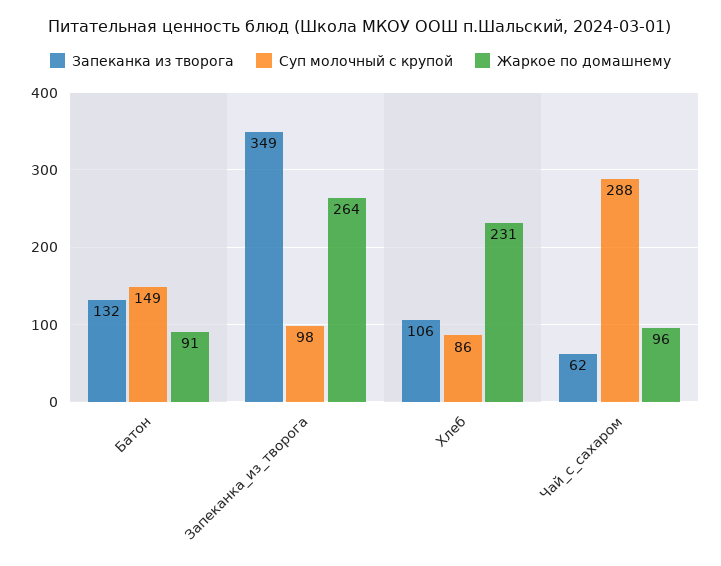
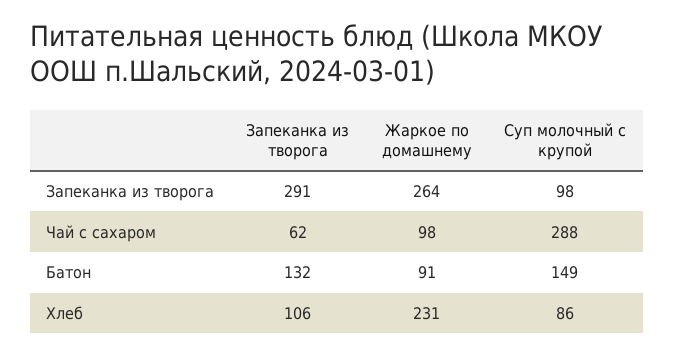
  {
    "Запеканка из творога": {
      "Батон": 132,
-     "Запеканка_из_творога": 349,
+     "Запеканка_из_творога": 291,
      "Хлеб": 106,
      "Чай_с_сахаром": 62
    },
    "Суп молочный с крупой": {
      "Батон": 149,
      "Запеканка_из_творога": 98,
      "Хлеб": 86,
      "Чай_с_сахаром": 288
    },
    "Жаркое по домашнему": {
      "Батон": 91,
      "Запеканка_из_творога": 264,
      "Хлеб": 231,
-     "Чай_с_сахаром": 96
+     "Чай_с_сахаром": 98
    }
  }

